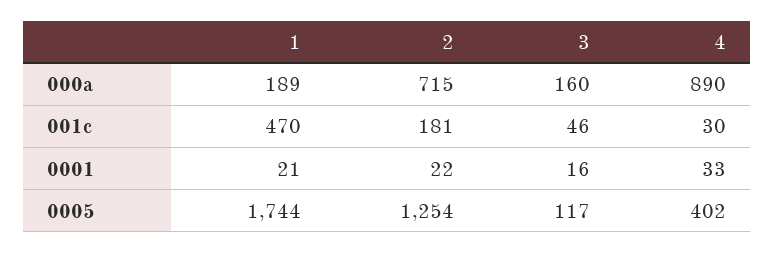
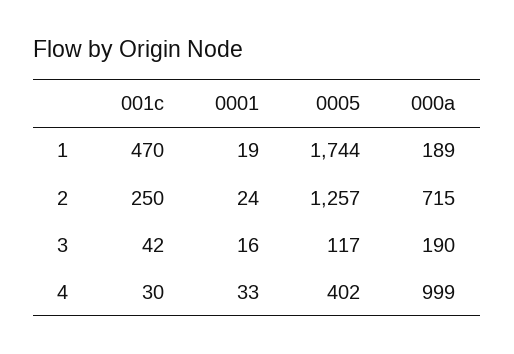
  {
    "1": {
      "000a": 189,
      "001c": 470,
-     "0001": 21,
+     "0001": 19,
      "0005": 1744
    },
    "2": {
      "000a": 715,
-     "001c": 181,
+     "001c": 250,
-     "0001": 22,
+     "0001": 24,
-     "0005": 1254
+     "0005": 1257
    },
    "3": {
-     "000a": 160,
+     "000a": 190,
-     "001c": 46,
+     "001c": 42,
      "0001": 16,
      "0005": 117
    },
    "4": {
-     "000a": 890,
+     "000a": 999,
      "001c": 30,
      "0001": 33,
      "0005": 402
    }
  }

